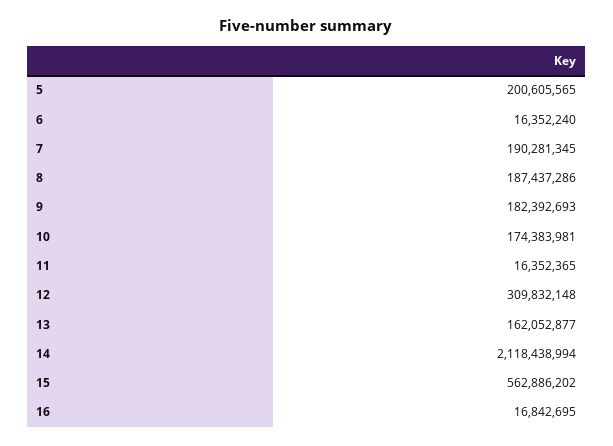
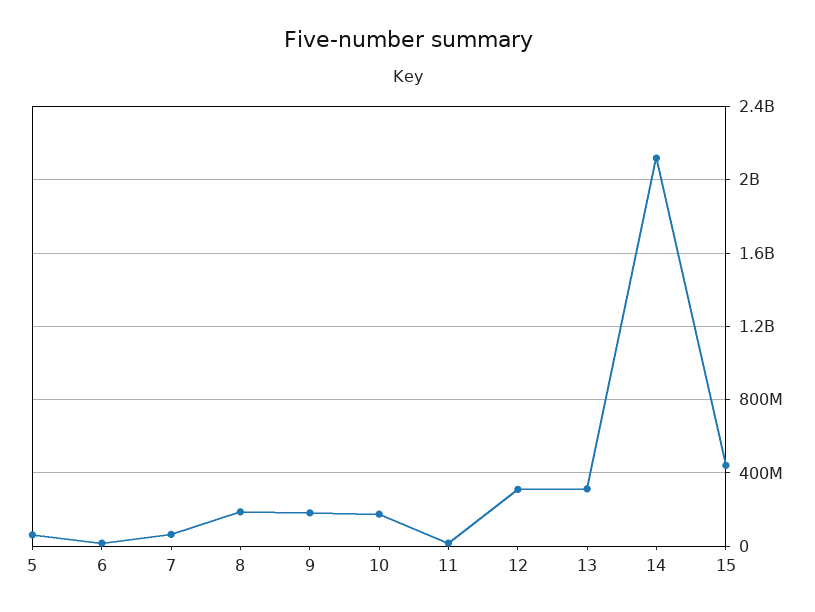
  {
-   "5": 200605565,
+   "5": 50000000,
    "6": 16352240,
-   "7": 190281345,
+   "7": 50000000,
    "8": 187437286,
    "9": 182392693,
    "10": 174383981,
    "11": 16352365,
    "12": 309832148,
-   "13": 162052877,
+   "13": 300000000,
    "14": 2118438994,
-   "15": 562886202,
+   "15": 450000000
-   "16": 16842695
  }

